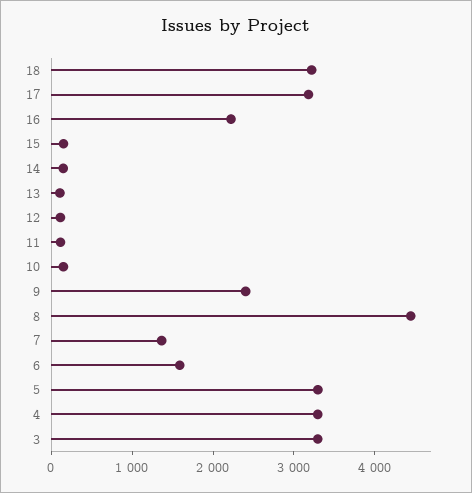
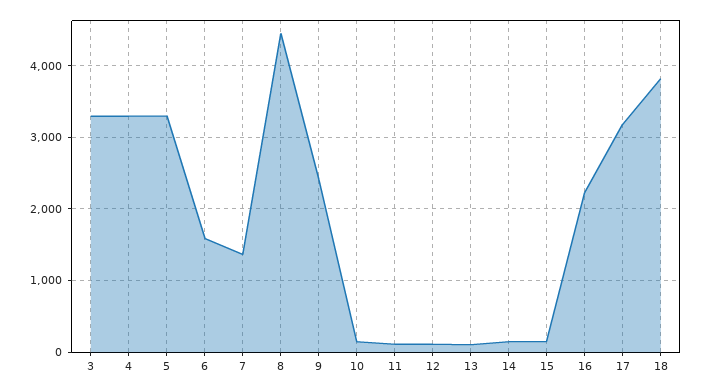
  {
-   "18": 3200,
+   "18": 3800,
    "17": 3200,
    "16": 2200,
    "15": 100,
    "14": 100,
    "13": 100,
    "12": 100,
    "11": 100,
    "10": 100,
    "9": 2400,
    "8": 4400,
    "7": 1400,
    "6": 1600,
    "5": 3300,
    "4": 3300,
    "3": 3300
  }

